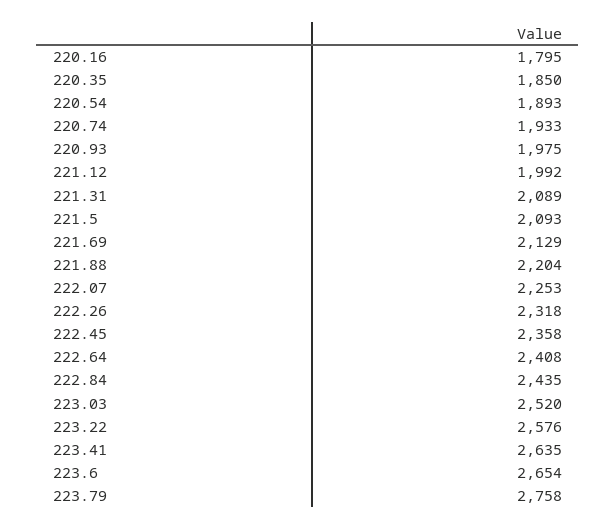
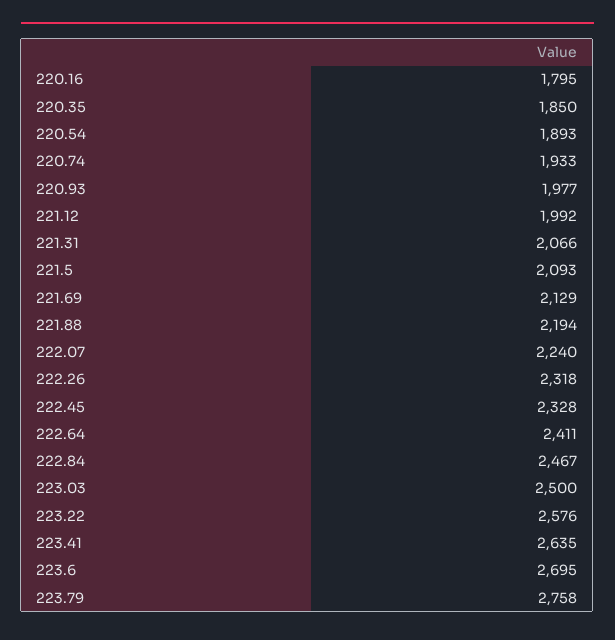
  {
    "220.16": 1795,
    "220.35": 1850,
    "220.54": 1893,
    "220.74": 1933,
-   "220.93": 1975,
+   "220.93": 1977,
    "221.12": 1992,
-   "221.31": 2089,
+   "221.31": 2066,
    "221.5": 2093,
    "221.69": 2129,
-   "221.88": 2204,
+   "221.88": 2194,
-   "222.07": 2253,
+   "222.07": 2240,
    "222.26": 2318,
-   "222.45": 2358,
+   "222.45": 2328,
-   "222.64": 2408,
+   "222.64": 2411,
-   "222.84": 2435,
+   "222.84": 2467,
-   "223.03": 2520,
+   "223.03": 2500,
    "223.22": 2576,
    "223.41": 2635,
-   "223.6": 2654,
+   "223.6": 2695,
    "223.79": 2758
  }

